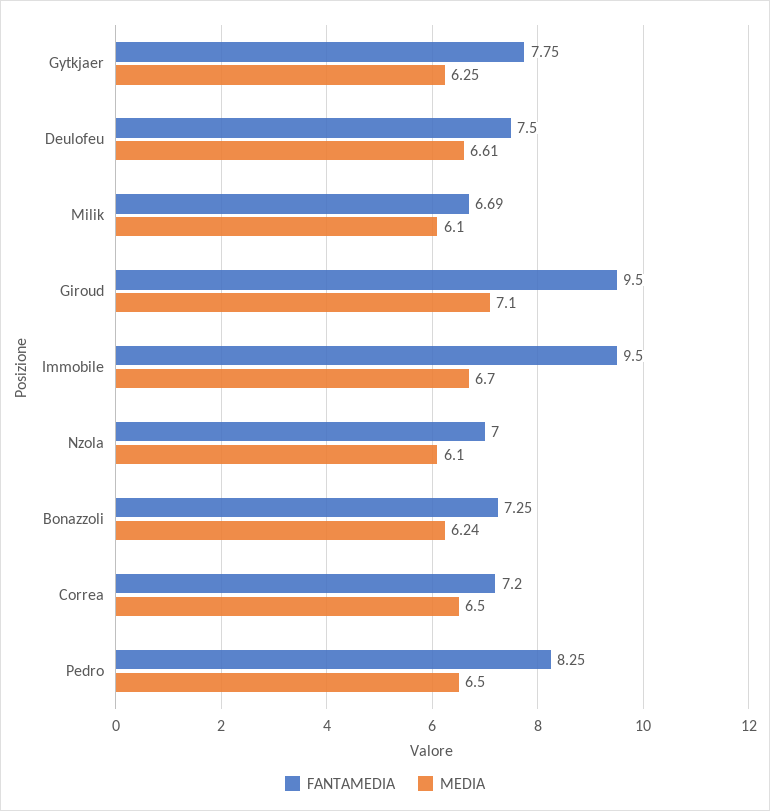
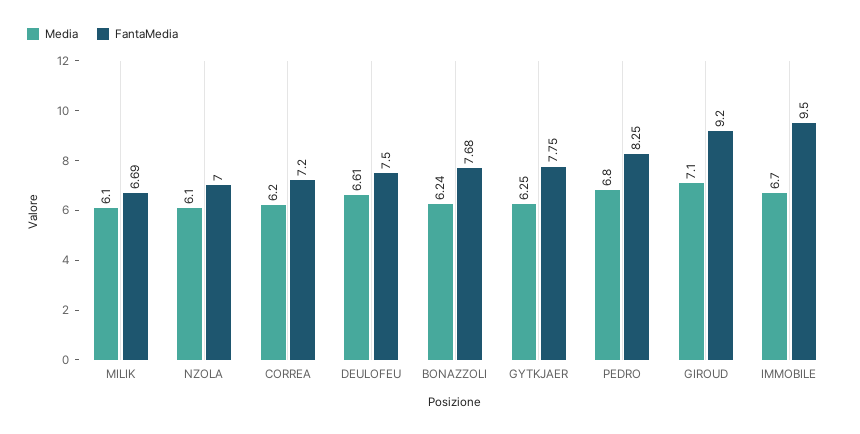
  {
    "FANTAMEDIA": {
      "Gytkjaer": 7.75,
      "Deulofeu": 7.5,
      "Milik": 6.69,
-     "Giroud": 9.5,
+     "Giroud": 9.2,
      "Immobile": 9.5,
      "Nzola": 7,
-     "Bonazzoli": 7.25,
+     "Bonazzoli": 7.68,
      "Correa": 7.2,
      "Pedro": 8.25
    },
    "MEDIA": {
      "Gytkjaer": 6.25,
      "Deulofeu": 6.61,
      "Milik": 6.1,
      "Giroud": 7.1,
      "Immobile": 6.7,
      "Nzola": 6.1,
      "Bonazzoli": 6.24,
-     "Correa": 6.5,
+     "Correa": 6.2,
-     "Pedro": 6.5
+     "Pedro": 6.8
    }
  }

